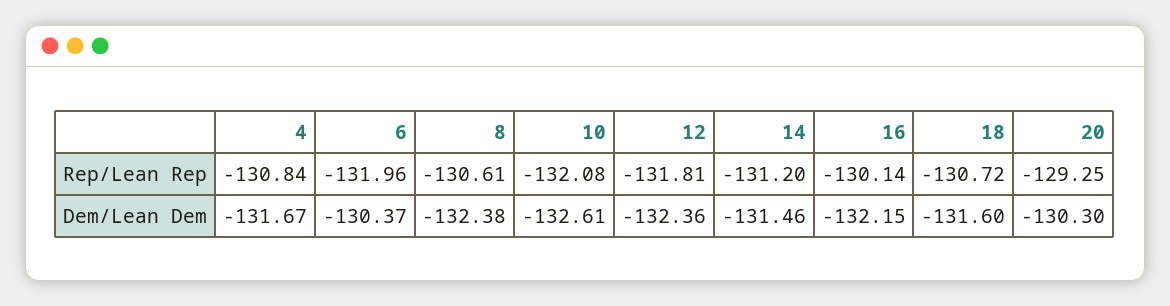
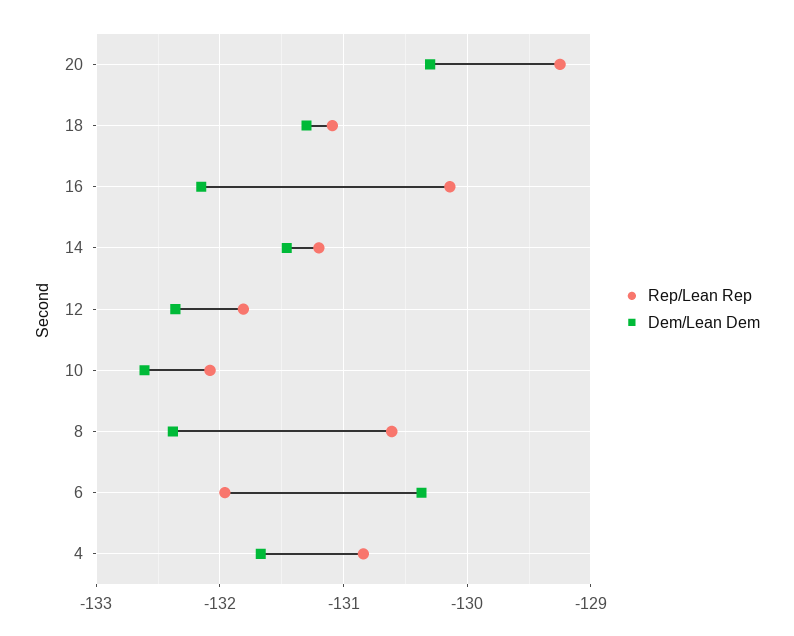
  {
    "Rep/Lean Rep": {
      "4": -130.84,
      "6": -131.96,
      "8": -130.61,
      "10": -132.08,
      "12": -131.81,
      "14": -131.2,
      "16": -130.14,
-     "18": -130.72,
+     "18": -131.1,
      "20": -129.25
    },
    "Dem/Lean Dem": {
      "4": -131.67,
      "6": -130.37,
      "8": -132.38,
      "10": -132.61,
      "12": -132.36,
      "14": -131.46,
      "16": -132.15,
-     "18": -131.6,
+     "18": -131.3,
      "20": -130.3
    }
  }

